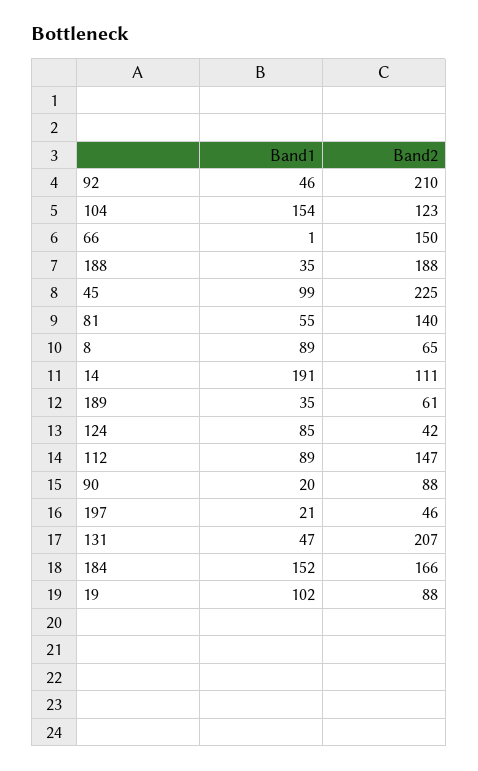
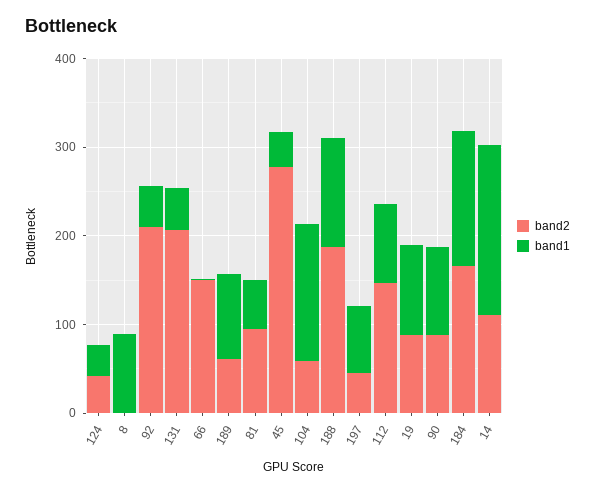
  {
    "Band1": {
      "92": 46,
      "104": 154,
      "66": 1,
-     "188": 35,
+     "188": 120,
-     "45": 99,
+     "45": 40,
      "81": 55,
      "8": 89,
      "14": 191,
-     "189": 35,
+     "189": 100,
-     "124": 85,
+     "124": 40,
      "112": 89,
-     "90": 20,
+     "90": 100,
-     "197": 21,
+     "197": 80,
      "131": 47,
      "184": 152,
      "19": 102
    },
    "Band2": {
      "92": 210,
-     "104": 123,
+     "104": 60,
      "66": 150,
      "188": 188,
-     "45": 225,
+     "45": 280,
-     "81": 140,
+     "81": 100,
-     "8": 65,
+     "8": 0,
      "14": 111,
      "189": 61,
      "124": 42,
      "112": 147,
      "90": 88,
      "197": 46,
      "131": 207,
      "184": 166,
      "19": 88
    }
  }

